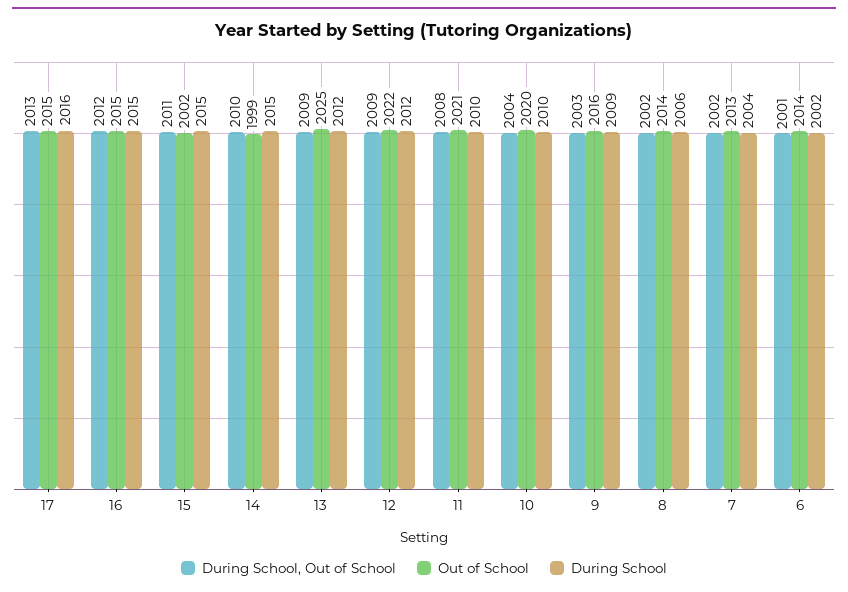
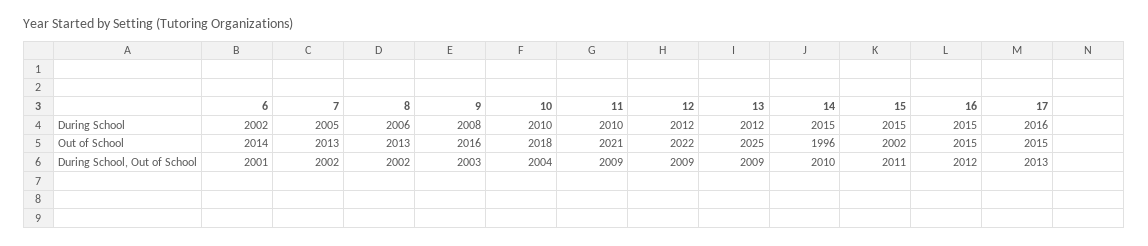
  {
    "During School, Out of School": {
      "17": 2013,
      "16": 2012,
      "15": 2011,
      "14": 2010,
      "13": 2009,
      "12": 2009,
-     "11": 2008,
+     "11": 2009,
      "10": 2004,
      "9": 2003,
      "8": 2002,
      "7": 2002,
      "6": 2001
    },
    "Out of School": {
      "17": 2015,
      "16": 2015,
      "15": 2002,
-     "14": 1999,
+     "14": 1996,
      "13": 2025,
      "12": 2022,
      "11": 2021,
-     "10": 2020,
+     "10": 2018,
      "9": 2016,
-     "8": 2014,
+     "8": 2013,
      "7": 2013,
      "6": 2014
    },
    "During School": {
      "17": 2016,
      "16": 2015,
      "15": 2015,
      "14": 2015,
      "13": 2012,
      "12": 2012,
      "11": 2010,
      "10": 2010,
-     "9": 2009,
+     "9": 2008,
      "8": 2006,
-     "7": 2004,
+     "7": 2005,
      "6": 2002
    }
  }

